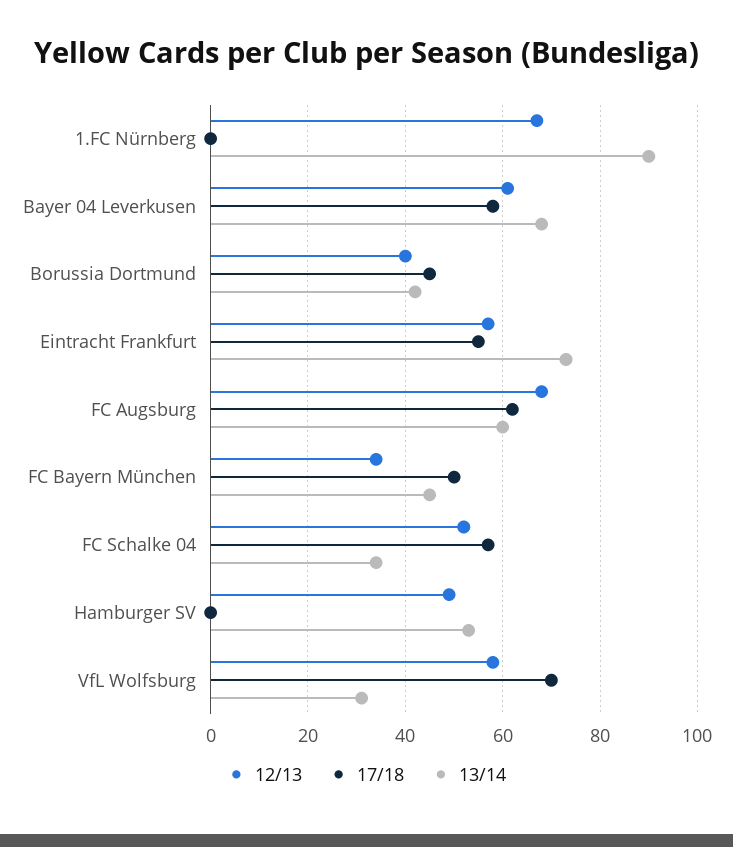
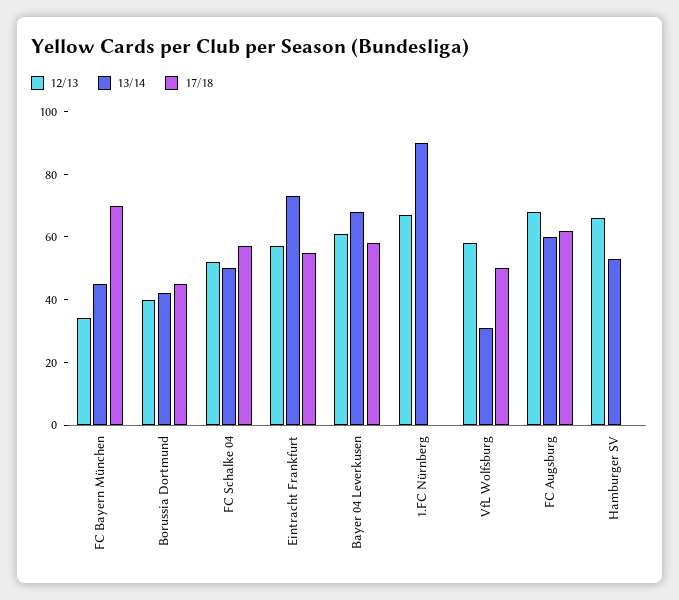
  {
    "12/13": {
      "1.FC Nürnberg": 65,
      "Bayer 04 Leverkusen": 60,
      "Borussia Dortmund": 40,
      "Eintracht Frankfurt": 55,
      "FC Augsburg": 70,
      "FC Bayern München": 35,
      "FC Schalke 04": 50,
-     "Hamburger SV": 50,
+     "Hamburger SV": 65,
      "VfL Wolfsburg": 60
    },
    "17/18": {
      "1.FC Nürnberg": 0,
      "Bayer 04 Leverkusen": 60,
      "Borussia Dortmund": 45,
      "Eintracht Frankfurt": 55,
      "FC Augsburg": 60,
-     "FC Bayern München": 50,
+     "FC Bayern München": 70,
      "FC Schalke 04": 55,
      "Hamburger SV": 0,
-     "VfL Wolfsburg": 70
+     "VfL Wolfsburg": 50
    },
    "13/14": {
      "1.FC Nürnberg": 90,
      "Bayer 04 Leverkusen": 70,
      "Borussia Dortmund": 40,
      "Eintracht Frankfurt": 75,
      "FC Augsburg": 60,
      "FC Bayern München": 45,
-     "FC Schalke 04": 35,
+     "FC Schalke 04": 50,
      "Hamburger SV": 55,
      "VfL Wolfsburg": 30
    }
  }

